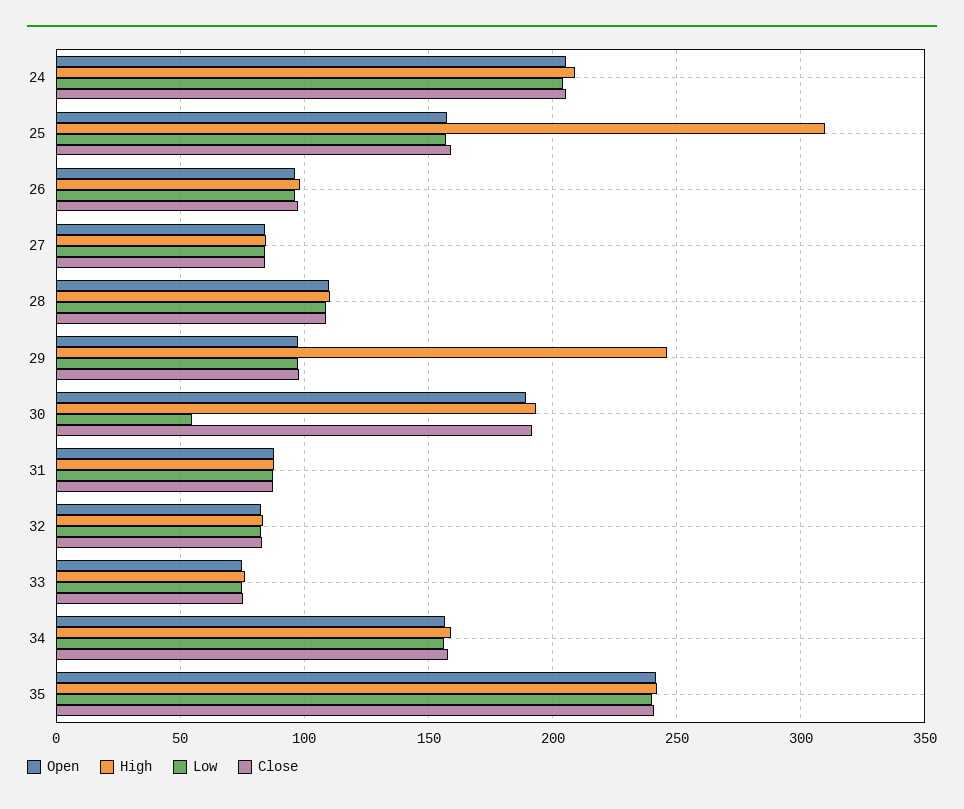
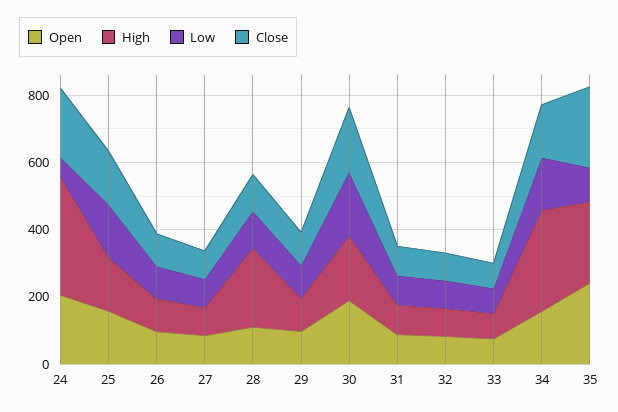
  {
    "Open": {
      "24": 205,
      "25": 155,
      "26": 95,
      "27": 85,
      "28": 110,
      "29": 100,
      "30": 190,
      "31": 90,
      "32": 85,
      "33": 75,
      "34": 155,
      "35": 240
    },
    "High": {
-     "24": 210,
+     "24": 350,
-     "25": 310,
+     "25": 150,
      "26": 100,
      "27": 85,
-     "28": 110,
+     "28": 250,
-     "29": 245,
+     "29": 100,
      "30": 195,
      "31": 90,
      "32": 85,
      "33": 75,
-     "34": 160,
+     "34": 300,
      "35": 240
    },
    "Low": {
-     "24": 205,
+     "24": 50,
      "25": 155,
      "26": 95,
      "27": 85,
      "28": 110,
      "29": 95,
-     "30": 55,
+     "30": 200,
      "31": 85,
      "32": 80,
      "33": 75,
      "34": 155,
-     "35": 240
+     "35": 100
    },
    "Close": {
      "24": 205,
      "25": 160,
      "26": 95,
      "27": 85,
      "28": 110,
      "29": 100,
      "30": 190,
      "31": 85,
      "32": 85,
      "33": 75,
      "34": 160,
      "35": 240
    }
  }

